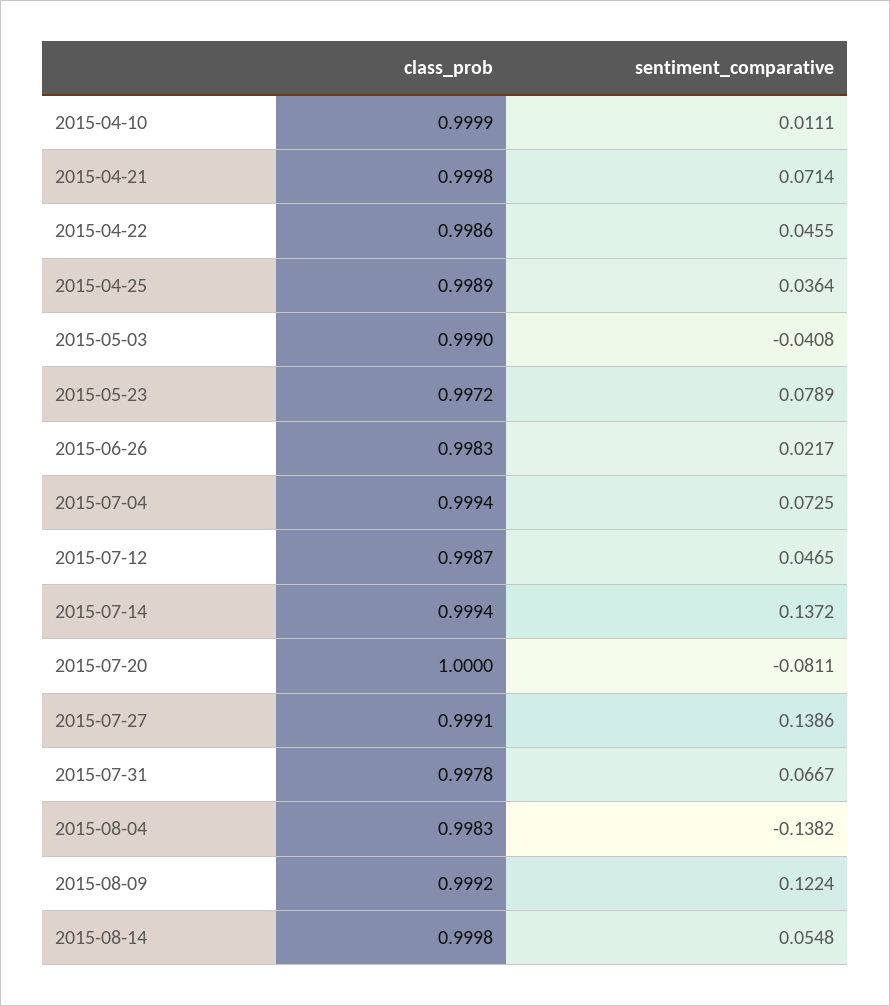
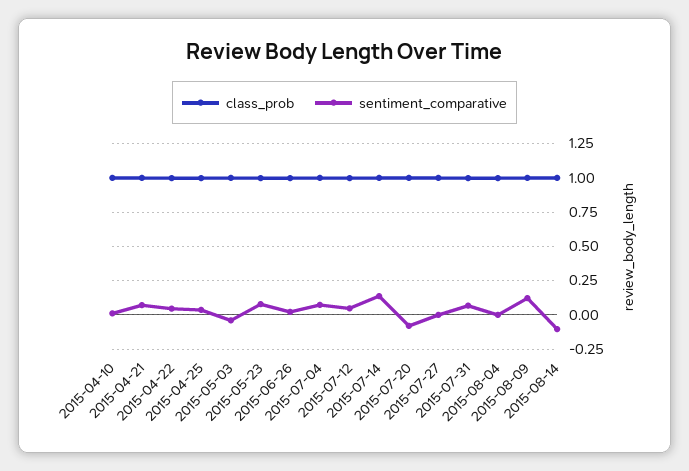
  {
    "class_prob": {
      "2015-04-10": 0.9999,
      "2015-04-21": 0.9998,
      "2015-04-22": 0.9986,
      "2015-04-25": 0.9989,
      "2015-05-03": 0.999,
      "2015-05-23": 0.9972,
      "2015-06-26": 0.9983,
      "2015-07-04": 0.9994,
      "2015-07-12": 0.9987,
      "2015-07-14": 0.9994,
      "2015-07-20": 1,
      "2015-07-27": 0.9991,
      "2015-07-31": 0.9978,
      "2015-08-04": 0.9983,
      "2015-08-09": 0.9992,
      "2015-08-14": 0.9998
    },
    "sentiment_comparative": {
      "2015-04-10": 0.0111,
      "2015-04-21": 0.0714,
      "2015-04-22": 0.0455,
      "2015-04-25": 0.0364,
      "2015-05-03": -0.0408,
      "2015-05-23": 0.0789,
      "2015-06-26": 0.0217,
      "2015-07-04": 0.0725,
      "2015-07-12": 0.0465,
      "2015-07-14": 0.1372,
      "2015-07-20": -0.0811,
-     "2015-07-27": 0.1386,
+     "2015-07-27": 0,
      "2015-07-31": 0.0667,
-     "2015-08-04": -0.1382,
+     "2015-08-04": 0,
      "2015-08-09": 0.1224,
-     "2015-08-14": 0.0548
+     "2015-08-14": -0.1
    }
  }

